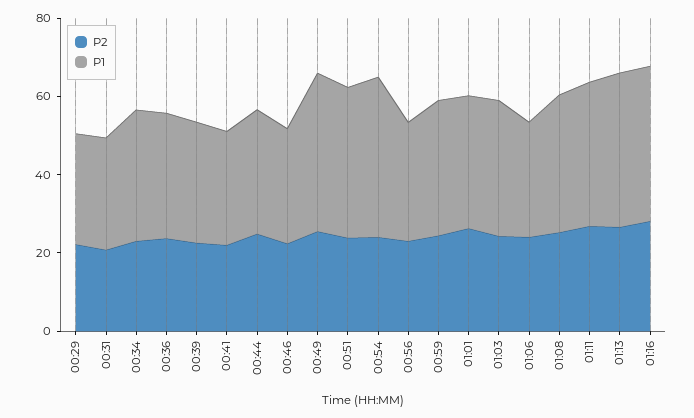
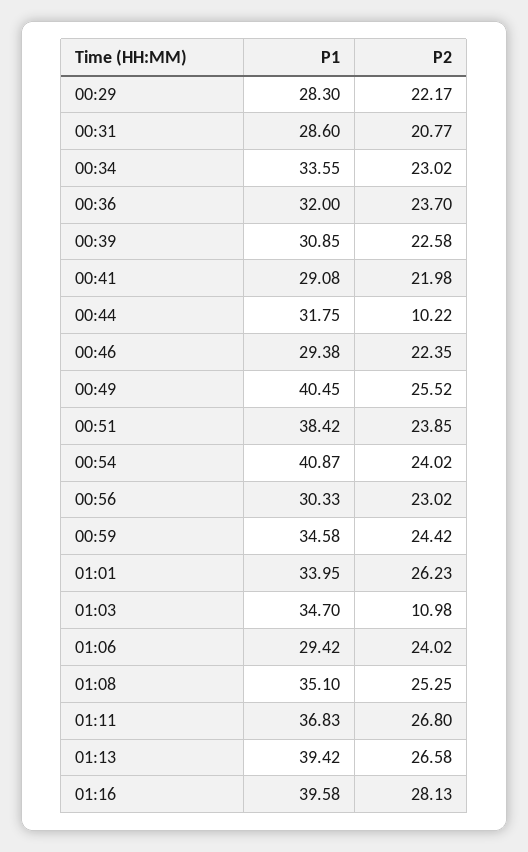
  {
    "P2": {
      "00:29": 22.17,
      "00:31": 20.77,
      "00:34": 23.02,
      "00:36": 23.7,
      "00:39": 22.58,
      "00:41": 21.98,
-     "00:44": 25,
+     "00:44": 10.22,
      "00:46": 22.35,
      "00:49": 25.52,
      "00:51": 23.85,
      "00:54": 24.02,
      "00:56": 23.02,
      "00:59": 24.42,
      "01:01": 26.23,
-     "01:03": 25,
+     "01:03": 10.98,
      "01:06": 24.02,
      "01:08": 25.25,
      "01:11": 26.8,
      "01:13": 26.58,
      "01:16": 28.13
    },
    "P1": {
      "00:29": 28.3,
      "00:31": 28.6,
      "00:34": 33.55,
      "00:36": 32,
      "00:39": 30.85,
      "00:41": 29.08,
      "00:44": 31.75,
      "00:46": 29.38,
      "00:49": 40.45,
      "00:51": 38.42,
      "00:54": 40.87,
      "00:56": 30.33,
      "00:59": 34.58,
      "01:01": 33.95,
      "01:03": 34.7,
      "01:06": 29.42,
      "01:08": 35.1,
      "01:11": 36.83,
      "01:13": 39.42,
      "01:16": 39.58
    }
  }

